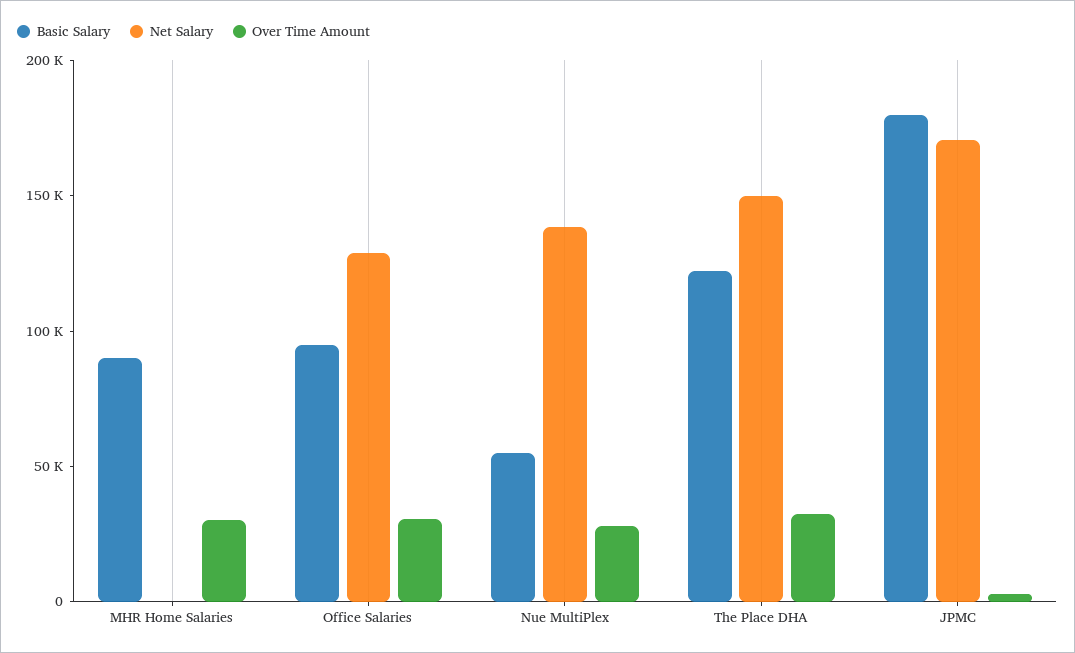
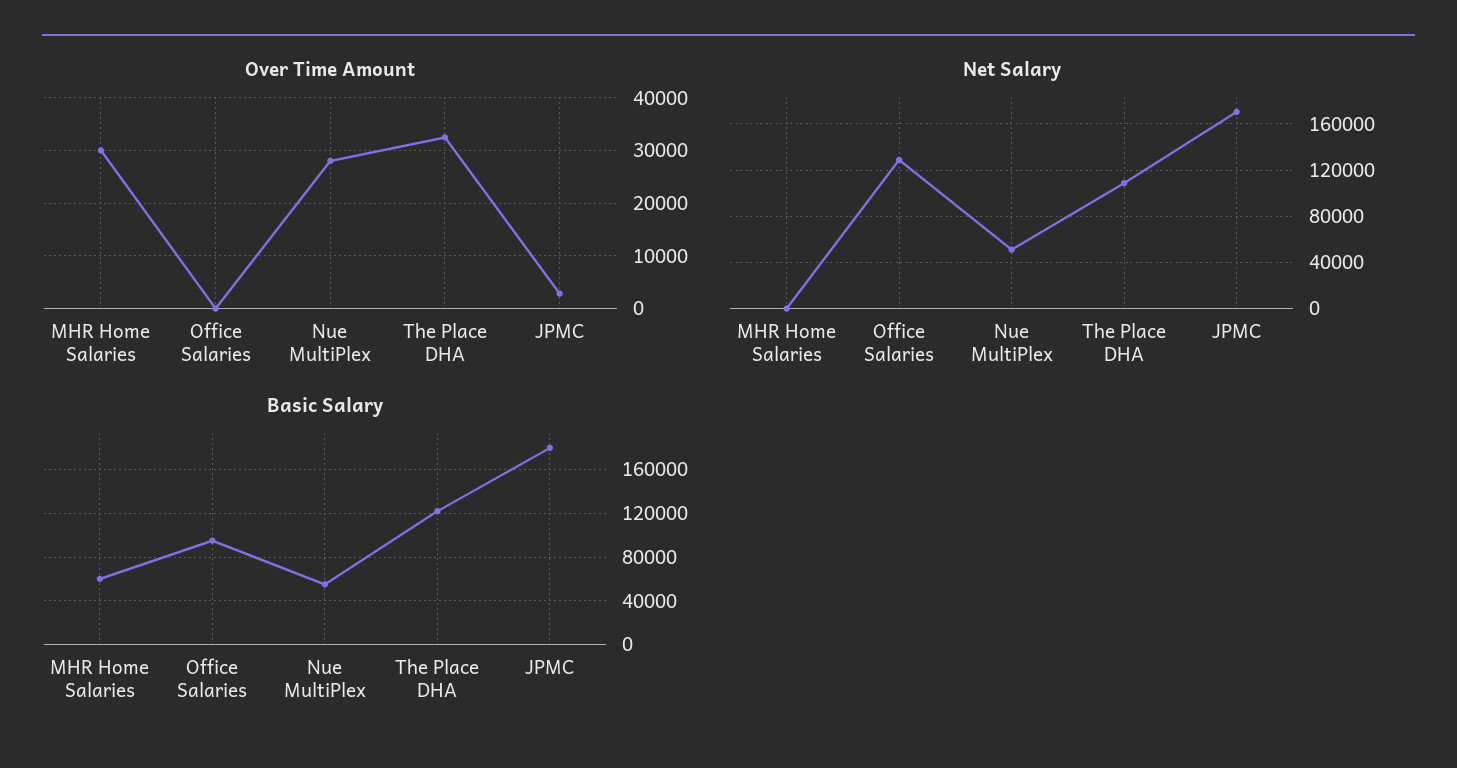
  {
    "Basic Salary": {
-     "MHR Home Salaries": 90000,
+     "MHR Home Salaries": 60000,
      "Office Salaries": 100000,
      "Nue MultiPlex": 60000,
      "The Place DHA": 120000,
      "JPMC": 180000
    },
    "Net Salary": {
      "MHR Home Salaries": 0,
      "Office Salaries": 130000,
-     "Nue MultiPlex": 140000,
+     "Nue MultiPlex": 50000,
-     "The Place DHA": 150000,
+     "The Place DHA": 110000,
      "JPMC": 170000
    },
    "Over Time Amount": {
      "MHR Home Salaries": 30000,
-     "Office Salaries": 30000,
+     "Office Salaries": 0,
      "Nue MultiPlex": 28000,
      "The Place DHA": 32000,
      "JPMC": 2000
    }
  }

